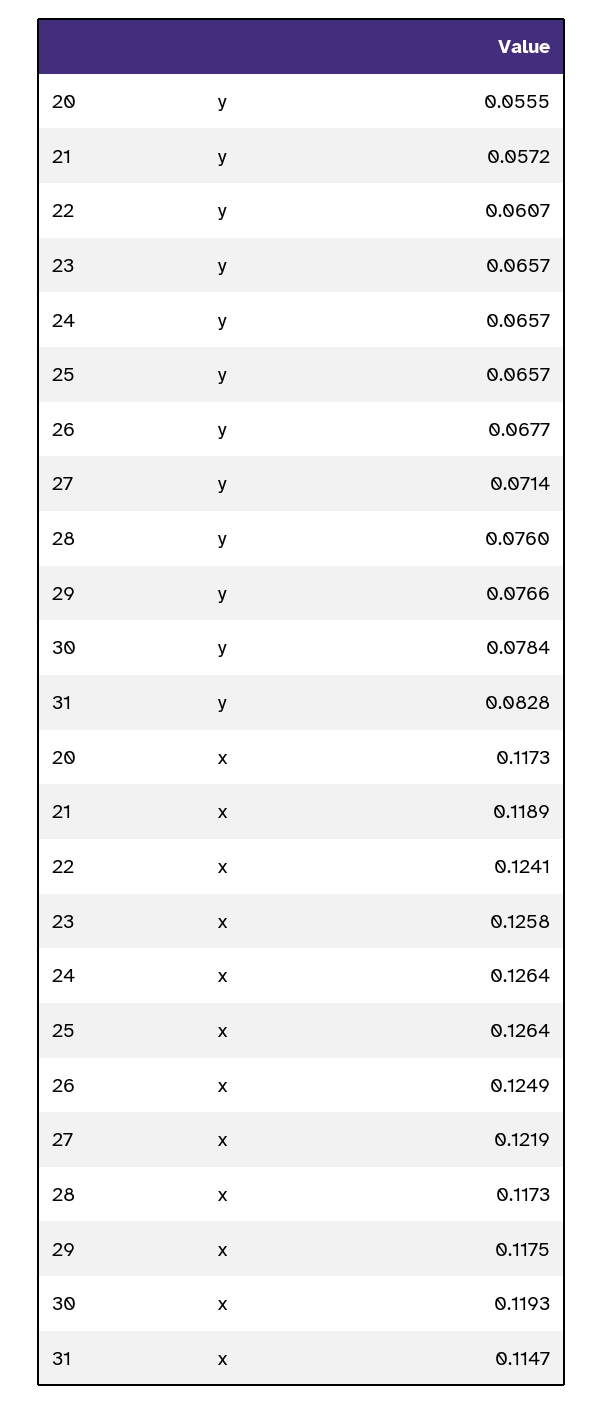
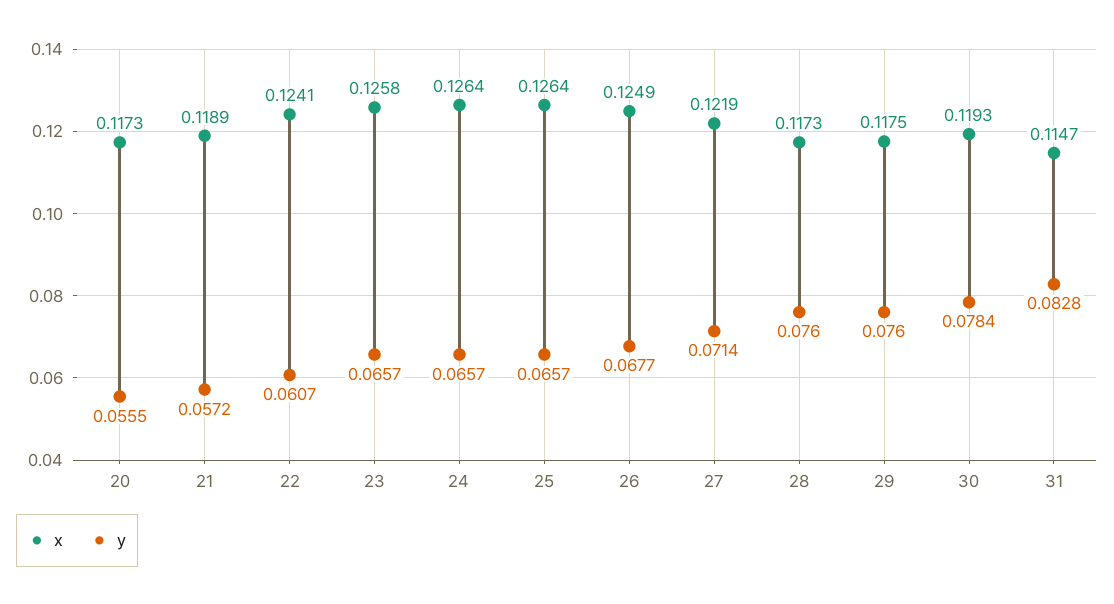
  {
    "y": {
      "20": 0.0555,
      "21": 0.0572,
      "22": 0.0607,
      "23": 0.0657,
      "24": 0.0657,
      "25": 0.0657,
      "26": 0.0677,
      "27": 0.0714,
      "28": 0.076,
-     "29": 0.0766,
+     "29": 0.076,
      "30": 0.0784,
      "31": 0.0828
    },
    "x": {
      "20": 0.1173,
      "21": 0.1189,
      "22": 0.1241,
      "23": 0.1258,
      "24": 0.1264,
      "25": 0.1264,
      "26": 0.1249,
      "27": 0.1219,
      "28": 0.1173,
      "29": 0.1175,
      "30": 0.1193,
      "31": 0.1147
    }
  }

